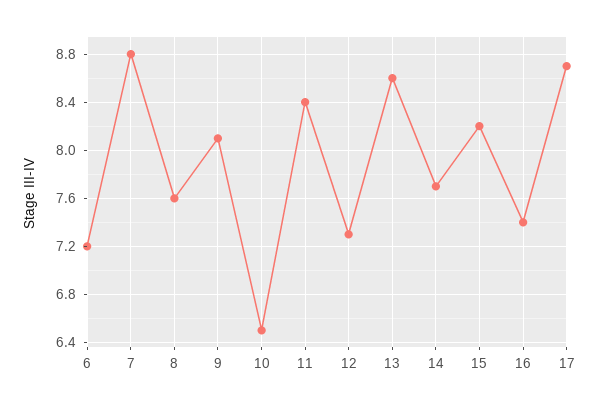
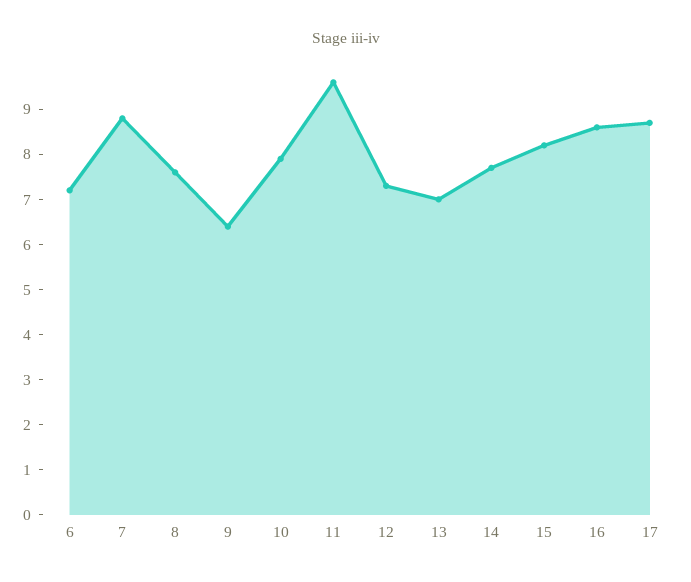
  {
    "6": 7.2,
    "7": 8.8,
    "8": 7.6,
-   "9": 8.1,
+   "9": 6.5,
-   "10": 6.5,
+   "10": 8,
-   "11": 8.4,
+   "11": 9.5,
    "12": 7.3,
-   "13": 8.6,
+   "13": 7,
    "14": 7.7,
    "15": 8.2,
-   "16": 7.4,
+   "16": 8.5,
    "17": 8.7
  }

